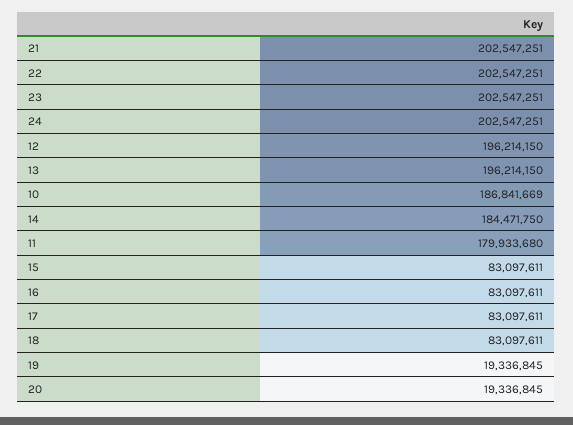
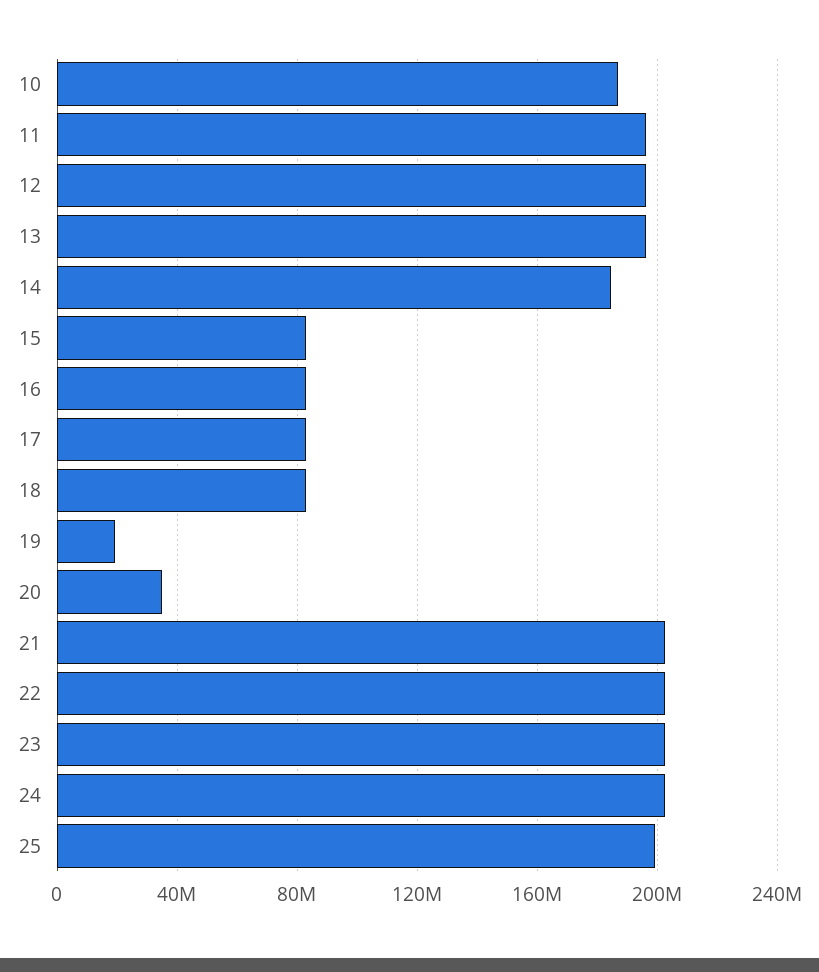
  {
    "21": 202547251,
    "22": 202547251,
    "23": 202547251,
    "24": 202547251,
    "12": 196214150,
    "13": 196214150,
    "10": 186841669,
    "14": 184471750,
-   "11": 179933680,
+   "11": 195000000,
    "15": 83097611,
    "16": 83097611,
    "17": 83097611,
    "18": 83097611,
    "19": 19336845,
-   "20": 19336845
+   "20": 35000000,
+   "25": 200000000
  }

